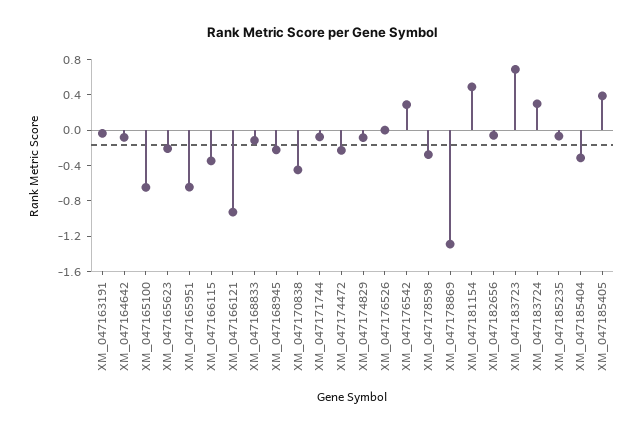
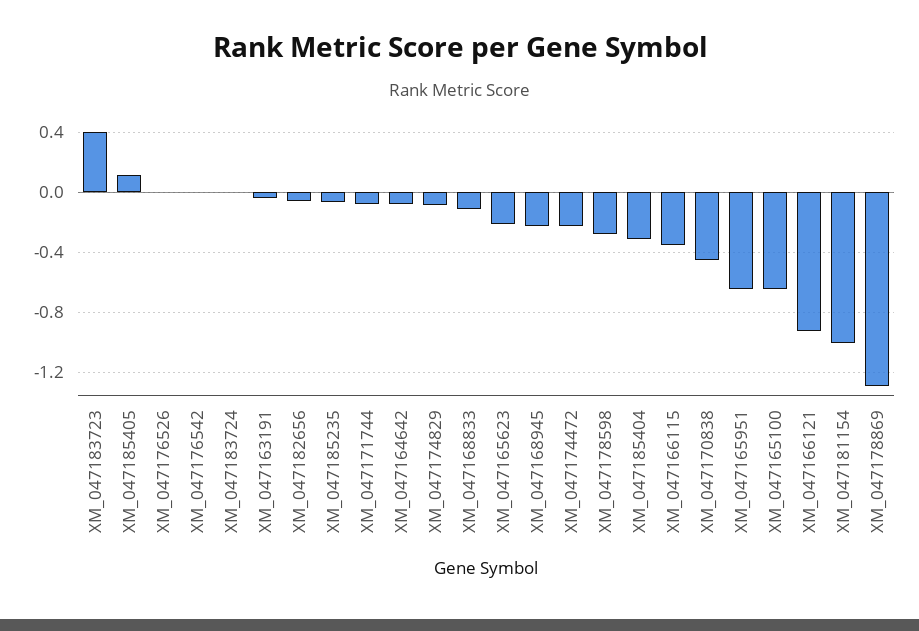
  {
    "XM_047163191": -0.05,
    "XM_047164642": -0.1,
    "XM_047165100": -0.65,
    "XM_047165623": -0.2,
    "XM_047165951": -0.65,
    "XM_047166115": -0.35,
    "XM_047166121": -0.95,
    "XM_047168833": -0.1,
    "XM_047168945": -0.2,
    "XM_047170838": -0.45,
    "XM_047171744": -0.1,
    "XM_047174472": -0.25,
    "XM_047174829": -0.1,
    "XM_047176526": 0,
-   "XM_047176542": 0.3,
+   "XM_047176542": 0,
    "XM_047178598": -0.3,
    "XM_047178869": -1.3,
-   "XM_047181154": 0.5,
+   "XM_047181154": -1,
    "XM_047182656": -0.05,
-   "XM_047183723": 0.7,
+   "XM_047183723": 0.4,
-   "XM_047183724": 0.3,
+   "XM_047183724": 0,
    "XM_047185235": -0.05,
    "XM_047185404": -0.3,
-   "XM_047185405": 0.4
+   "XM_047185405": 0.1
  }

